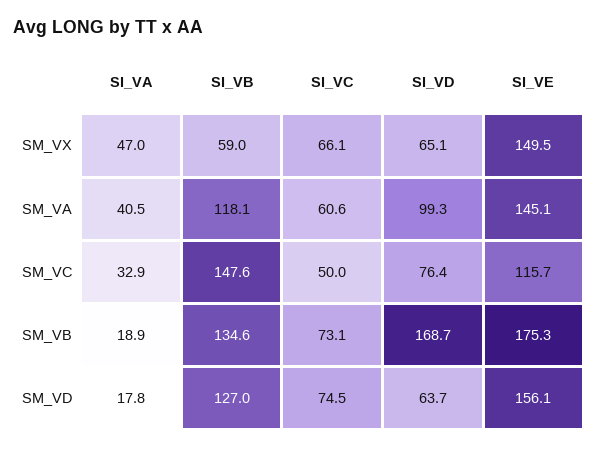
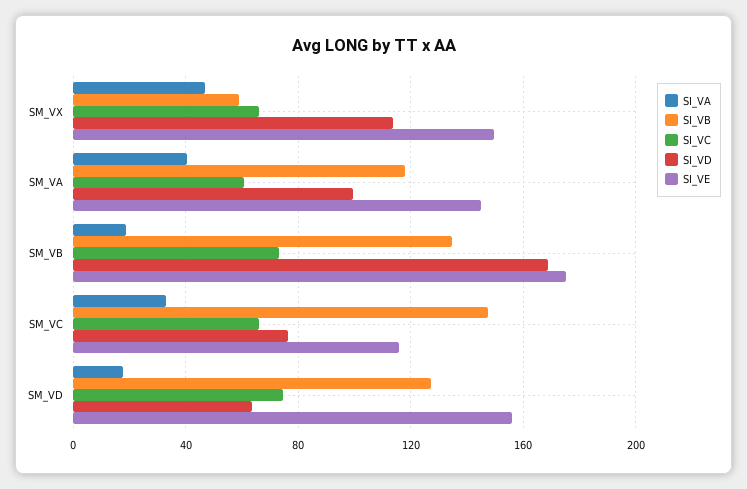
  {
    "SI_VA": {
      "SM_VX": 47,
      "SM_VA": 40.5,
      "SM_VC": 32.9,
      "SM_VB": 18.9,
      "SM_VD": 17.8
    },
    "SI_VB": {
      "SM_VX": 59,
      "SM_VA": 118.1,
      "SM_VC": 147.6,
      "SM_VB": 134.6,
      "SM_VD": 127
    },
    "SI_VC": {
      "SM_VX": 66.1,
      "SM_VA": 60.6,
-     "SM_VC": 50,
+     "SM_VC": 65,
      "SM_VB": 73.1,
      "SM_VD": 74.5
    },
    "SI_VD": {
-     "SM_VX": 65.1,
+     "SM_VX": 115,
      "SM_VA": 99.3,
      "SM_VC": 76.4,
      "SM_VB": 168.7,
      "SM_VD": 63.7
    },
    "SI_VE": {
      "SM_VX": 149.5,
      "SM_VA": 145.1,
      "SM_VC": 115.7,
      "SM_VB": 175.3,
      "SM_VD": 156.1
    }
  }

